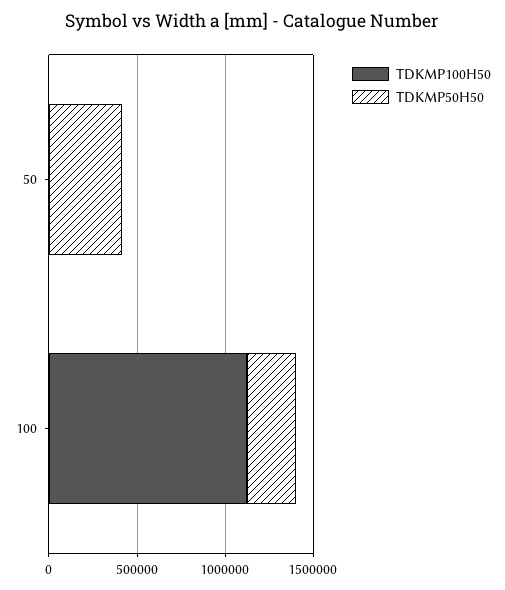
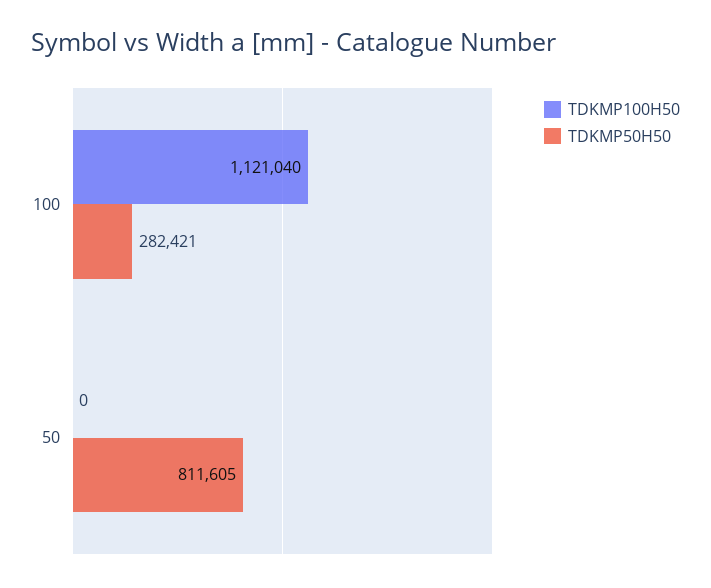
  {
    "TDKMP100H50": {
      "50": 0,
      "100": 1121040
    },
    "TDKMP50H50": {
-     "50": 400000,
+     "50": 811605,
      "100": 282421
    }
  }

